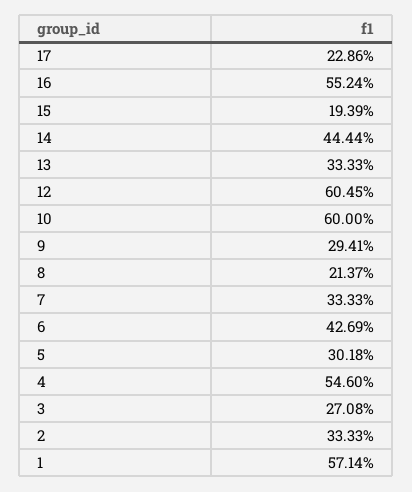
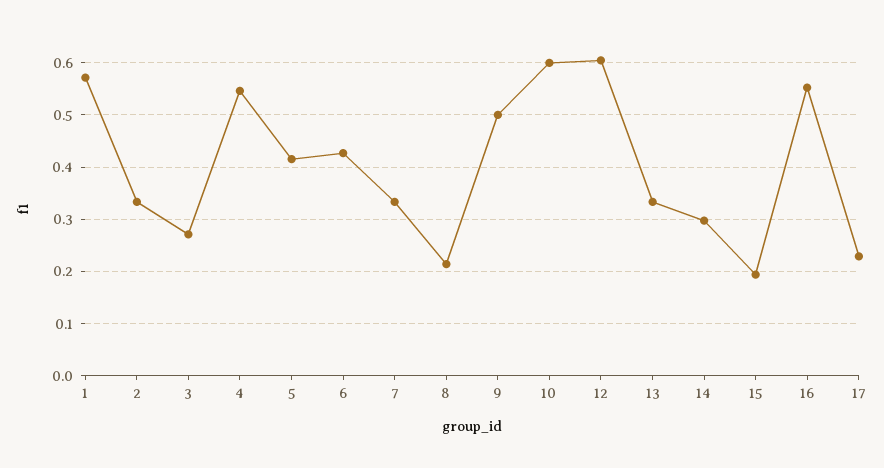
  {
    "17": 0.2286,
    "16": 0.5524,
    "15": 0.1939,
-   "14": 0.4444,
+   "14": 0.3,
    "13": 0.3333,
    "12": 0.6045,
    "10": 0.6,
-   "9": 0.2941,
+   "9": 0.5,
    "8": 0.2137,
    "7": 0.3333,
    "6": 0.4269,
-   "5": 0.3018,
+   "5": 0.42,
    "4": 0.546,
    "3": 0.2708,
    "2": 0.3333,
    "1": 0.5714
  }

